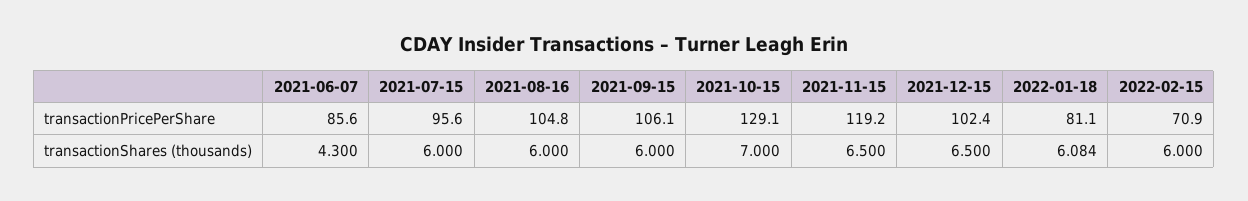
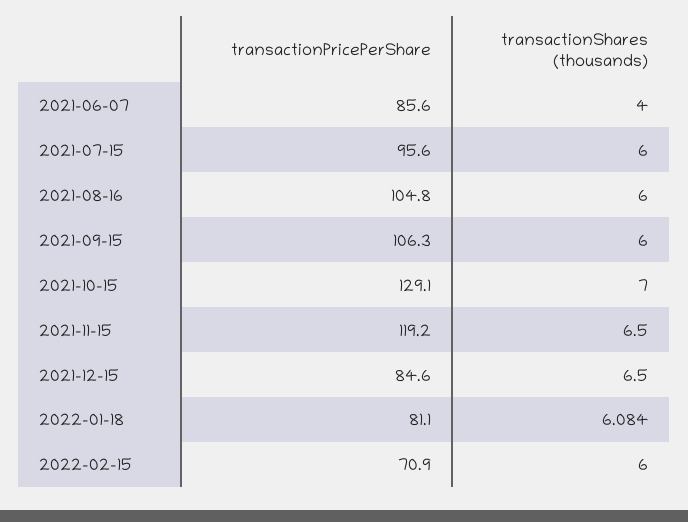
  {
    "2021-06-07": {
      "transactionPricePerShare": 85.6,
-     "transactionShares (thousands)": 4.3
+     "transactionShares (thousands)": 4
    },
    "2021-07-15": {
      "transactionPricePerShare": 95.6,
      "transactionShares (thousands)": 6
    },
    "2021-08-16": {
      "transactionPricePerShare": 104.8,
      "transactionShares (thousands)": 6
    },
    "2021-09-15": {
-     "transactionPricePerShare": 106.1,
+     "transactionPricePerShare": 106.3,
      "transactionShares (thousands)": 6
    },
    "2021-10-15": {
      "transactionPricePerShare": 129.1,
      "transactionShares (thousands)": 7
    },
    "2021-11-15": {
      "transactionPricePerShare": 119.2,
      "transactionShares (thousands)": 6.5
    },
    "2021-12-15": {
-     "transactionPricePerShare": 102.4,
+     "transactionPricePerShare": 84.6,
      "transactionShares (thousands)": 6.5
    },
    "2022-01-18": {
      "transactionPricePerShare": 81.1,
      "transactionShares (thousands)": 6.084
    },
    "2022-02-15": {
      "transactionPricePerShare": 70.9,
      "transactionShares (thousands)": 6
    }
  }

